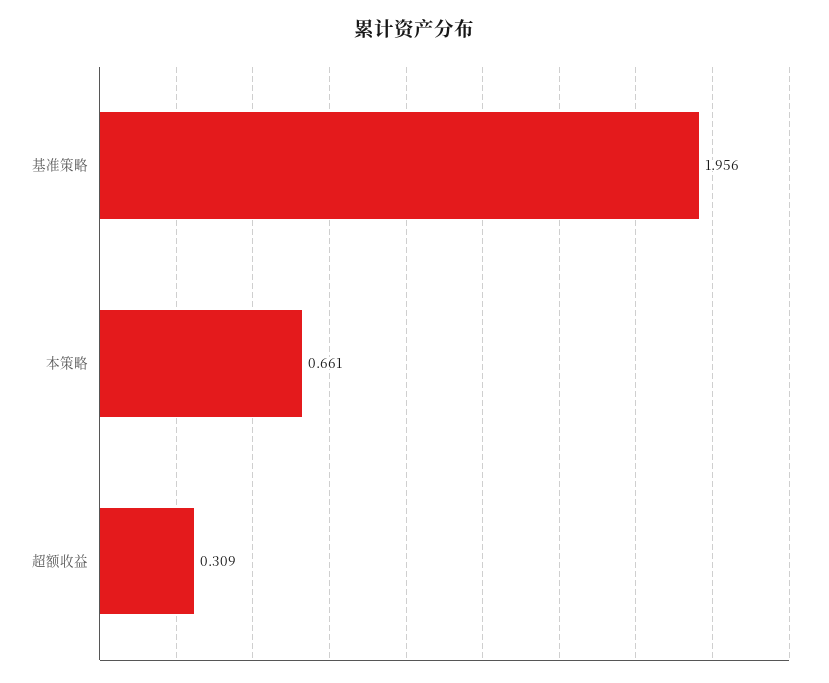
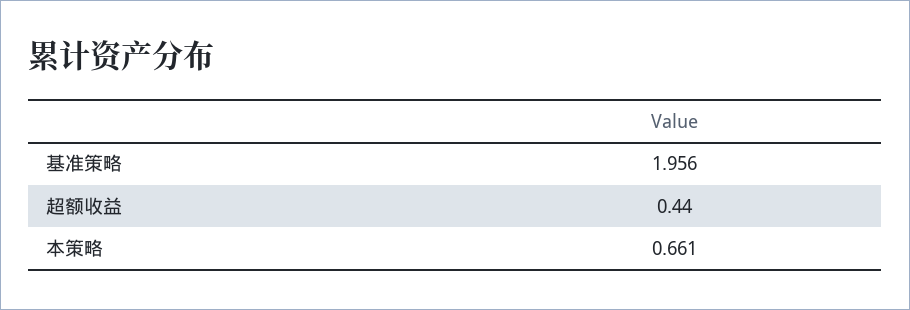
  {
    "基准策略": 1.956,
    "本策略": 0.661,
-   "超额收益": 0.309
+   "超额收益": 0.44
  }

